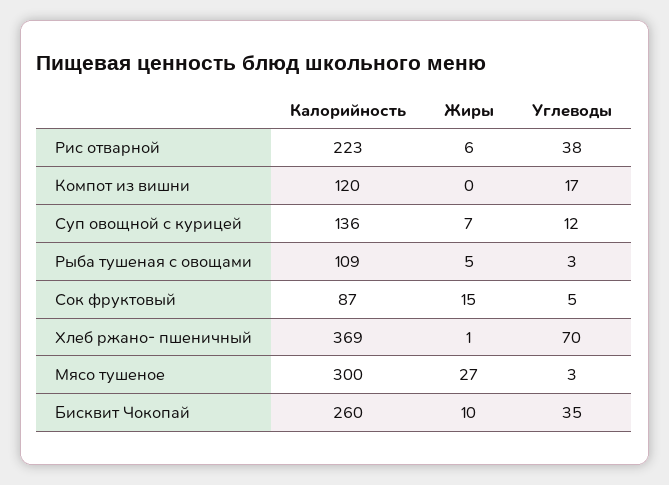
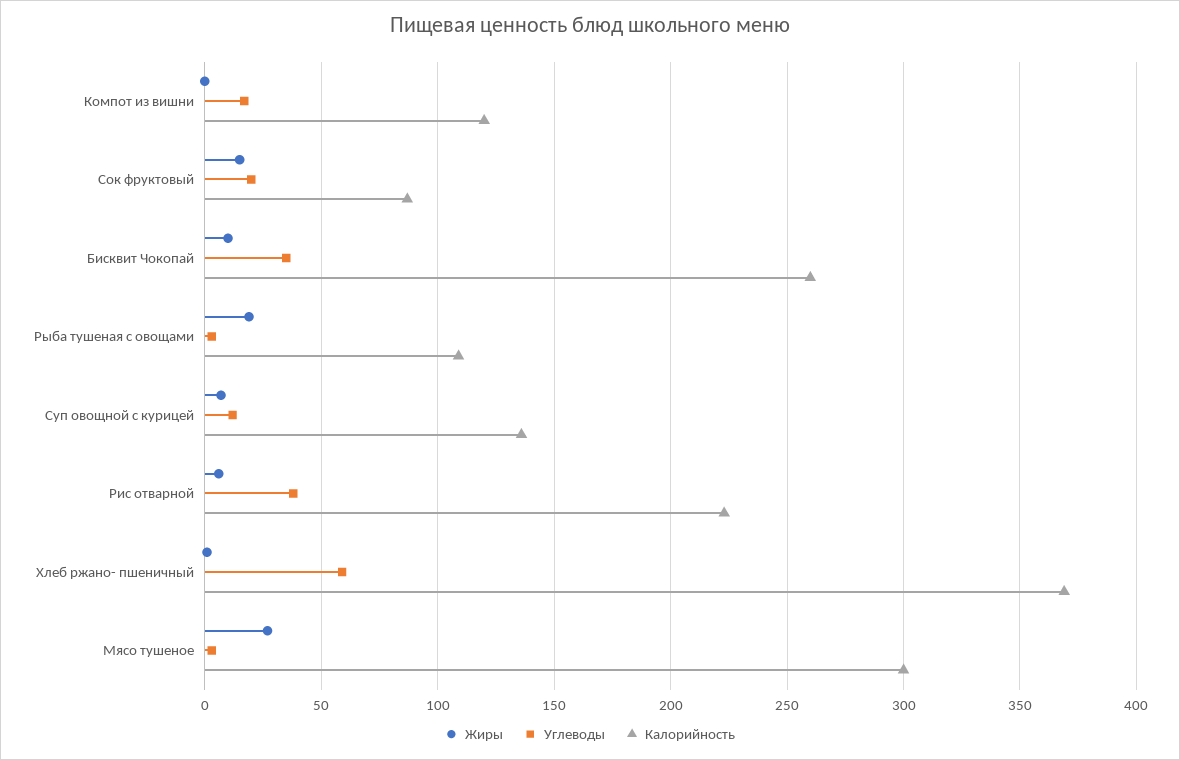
  {
    "Калорийность": {
      "Рис отварной": 223,
      "Компот из вишни": 120,
      "Суп овощной с курицей": 136,
      "Рыба тушеная с овощами": 109,
      "Сок фруктовый": 87,
      "Хлеб ржано- пшеничный": 369,
      "Мясо тушеное": 300,
      "Бисквит Чокопай": 260
    },
    "Жиры": {
      "Рис отварной": 6,
      "Компот из вишни": 0,
      "Суп овощной с курицей": 7,
-     "Рыба тушеная с овощами": 5,
+     "Рыба тушеная с овощами": 20,
      "Сок фруктовый": 15,
      "Хлеб ржано- пшеничный": 1,
      "Мясо тушеное": 27,
      "Бисквит Чокопай": 10
    },
    "Углеводы": {
      "Рис отварной": 38,
      "Компот из вишни": 17,
      "Суп овощной с курицей": 12,
      "Рыба тушеная с овощами": 3,
-     "Сок фруктовый": 5,
+     "Сок фруктовый": 20,
-     "Хлеб ржано- пшеничный": 70,
+     "Хлеб ржано- пшеничный": 60,
      "Мясо тушеное": 3,
      "Бисквит Чокопай": 35
    }
  }

